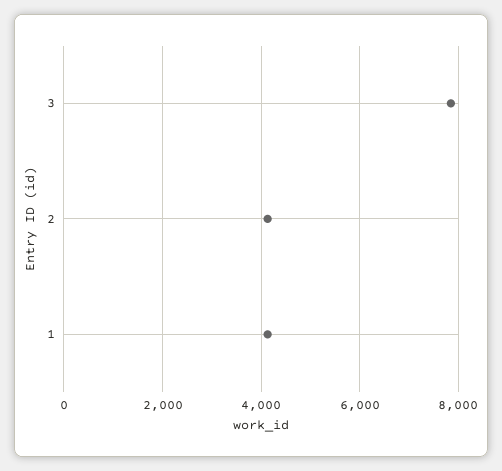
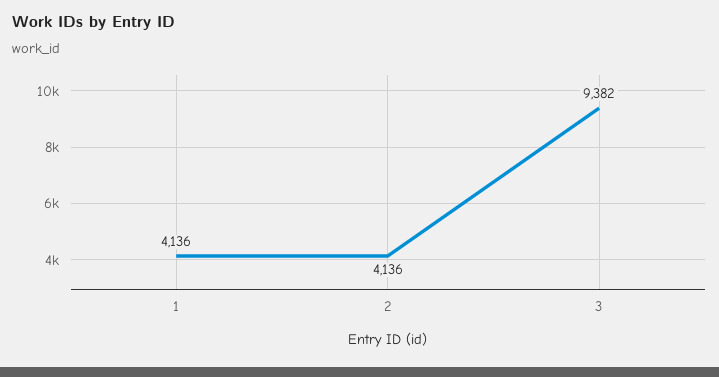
  {
-   "3": 7800,
+   "3": 9382,
    "2": 4136,
    "1": 4136
  }

